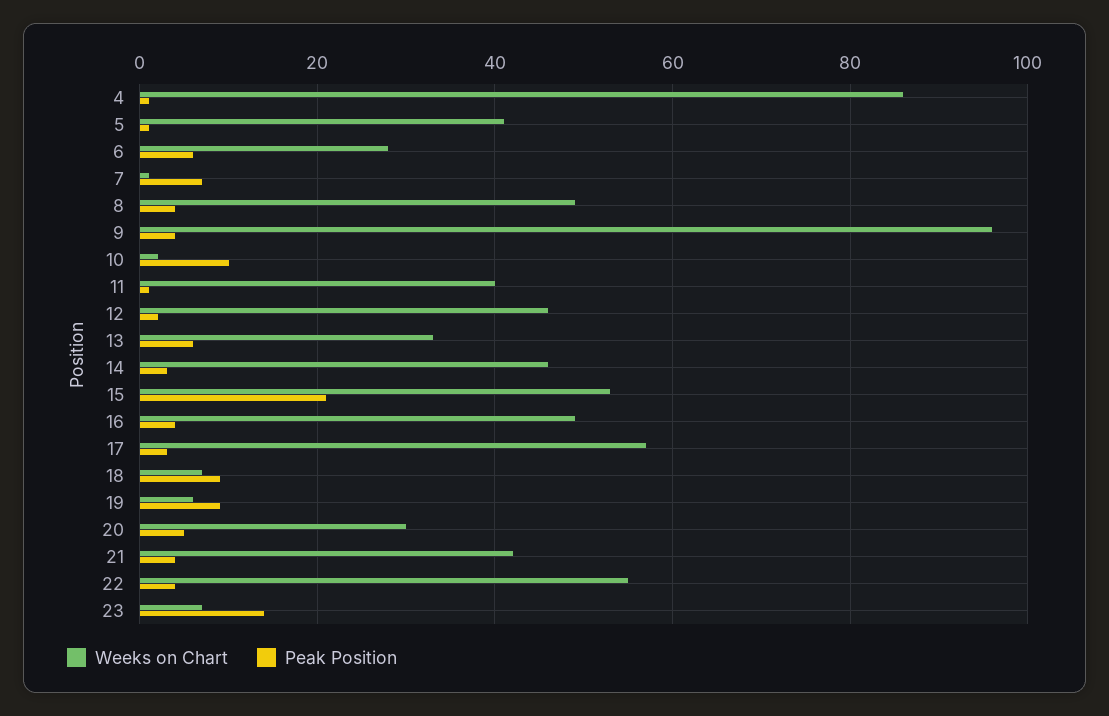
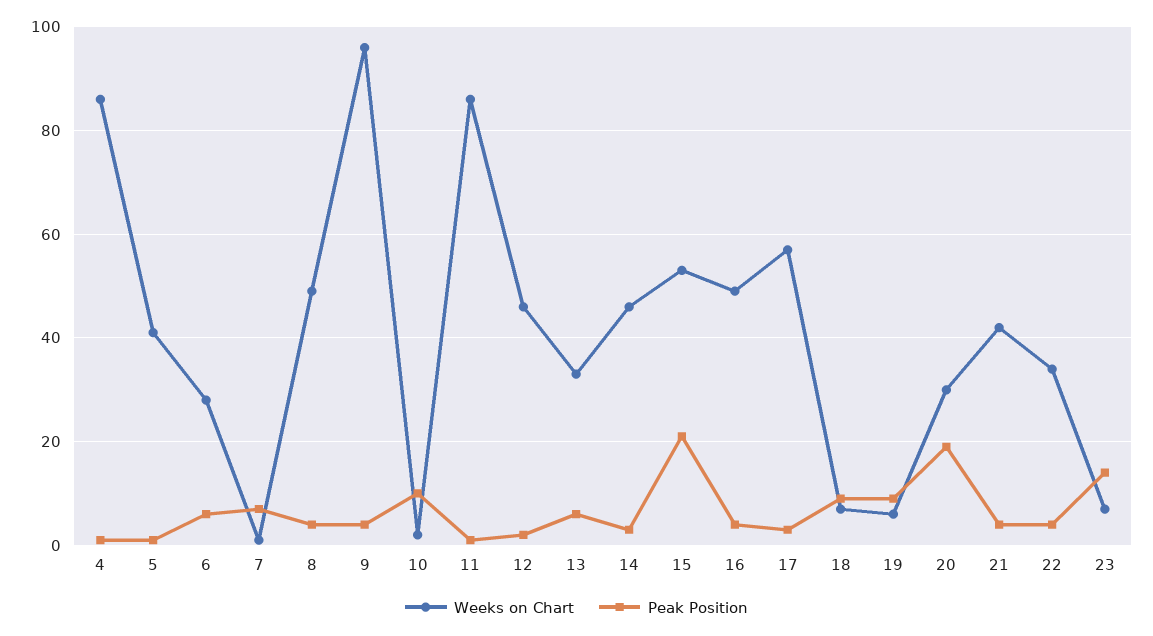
  {
    "Weeks on Chart": {
      "4": 85,
      "5": 40,
      "6": 30,
      "7": 0,
      "8": 50,
      "9": 95,
      "10": 0,
-     "11": 40,
+     "11": 85,
      "12": 45,
      "13": 35,
      "14": 45,
      "15": 55,
      "16": 50,
      "17": 55,
      "18": 5,
      "19": 5,
      "20": 30,
      "21": 40,
-     "22": 55,
+     "22": 35,
      "23": 5
    },
    "Peak Position": {
      "4": 0,
      "5": 0,
      "6": 5,
      "7": 5,
      "8": 5,
      "9": 5,
      "10": 10,
      "11": 0,
      "12": 0,
      "13": 5,
      "14": 5,
      "15": 20,
      "16": 5,
      "17": 5,
      "18": 10,
      "19": 10,
-     "20": 5,
+     "20": 20,
      "21": 5,
      "22": 5,
      "23": 15
    }
  }

